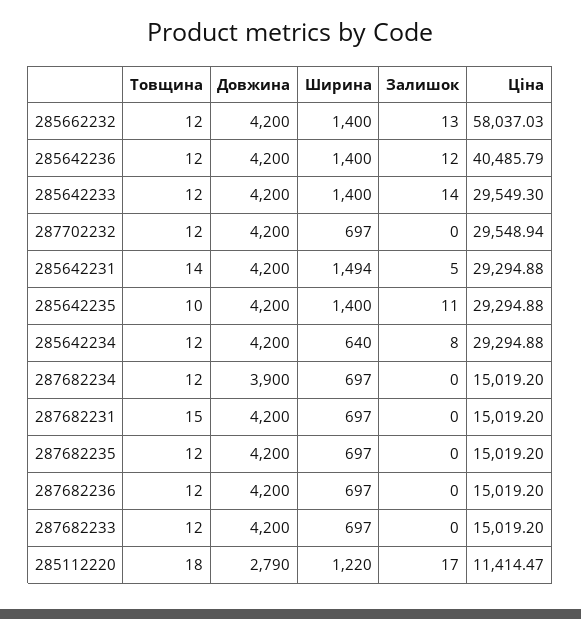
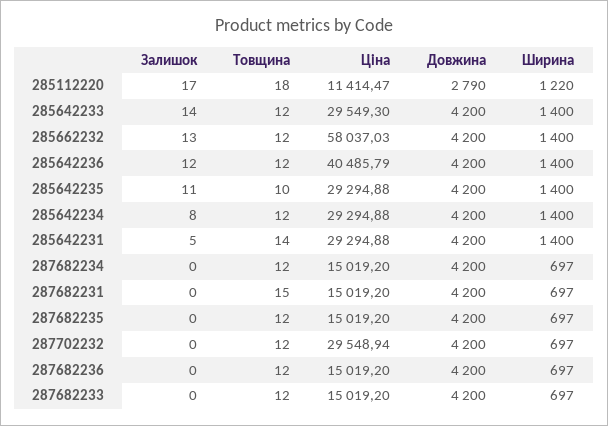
  {
    "Товщина": {
      "285662232": 12,
      "285642236": 12,
      "285642233": 12,
      "287702232": 12,
      "285642231": 14,
      "285642235": 10,
      "285642234": 12,
      "287682234": 12,
      "287682231": 15,
      "287682235": 12,
      "287682236": 12,
      "287682233": 12,
      "285112220": 18
    },
    "Довжина": {
      "285662232": 4200,
      "285642236": 4200,
      "285642233": 4200,
      "287702232": 4200,
      "285642231": 4200,
      "285642235": 4200,
      "285642234": 4200,
-     "287682234": 3900,
+     "287682234": 4200,
      "287682231": 4200,
      "287682235": 4200,
      "287682236": 4200,
      "287682233": 4200,
      "285112220": 2790
    },
    "Ширина": {
      "285662232": 1400,
      "285642236": 1400,
      "285642233": 1400,
      "287702232": 697,
-     "285642231": 1494,
+     "285642231": 1400,
      "285642235": 1400,
-     "285642234": 640,
+     "285642234": 1400,
      "287682234": 697,
      "287682231": 697,
      "287682235": 697,
      "287682236": 697,
      "287682233": 697,
      "285112220": 1220
    },
    "Залишок": {
      "285662232": 13,
      "285642236": 12,
      "285642233": 14,
      "287702232": 0,
      "285642231": 5,
      "285642235": 11,
      "285642234": 8,
      "287682234": 0,
      "287682231": 0,
      "287682235": 0,
      "287682236": 0,
      "287682233": 0,
      "285112220": 17
    },
    "Ціна": {
      "285662232": 58037.03,
      "285642236": 40485.79,
      "285642233": 29549.3,
      "287702232": 29548.94,
      "285642231": 29294.88,
      "285642235": 29294.88,
      "285642234": 29294.88,
      "287682234": 15019.2,
      "287682231": 15019.2,
      "287682235": 15019.2,
      "287682236": 15019.2,
      "287682233": 15019.2,
      "285112220": 11414.47
    }
  }

